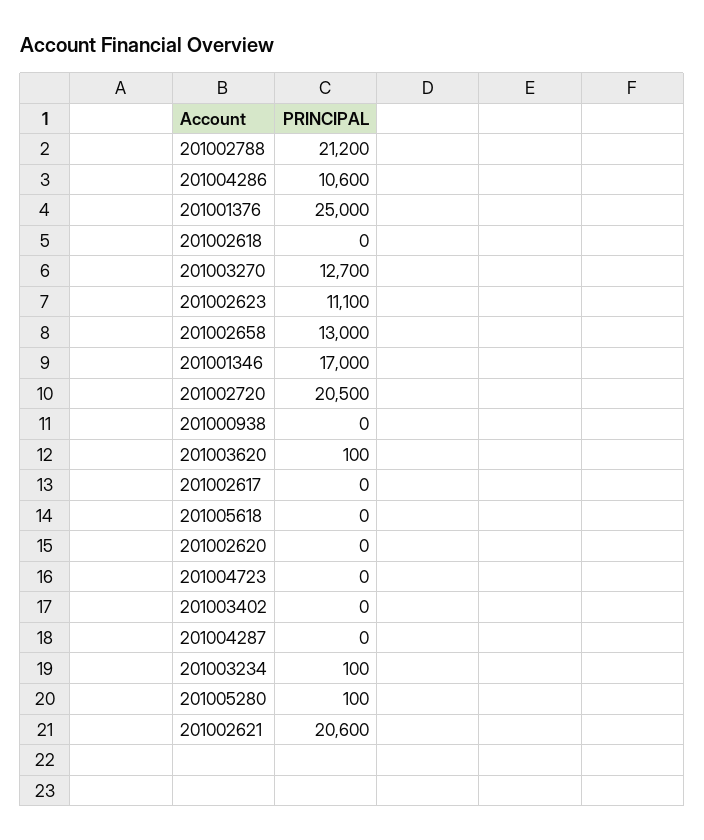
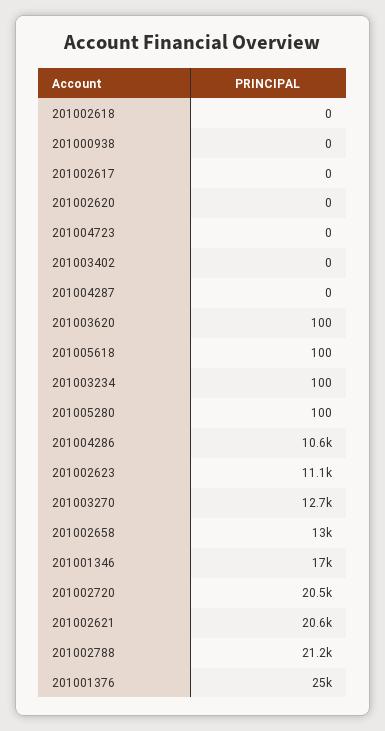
  {
    "201002788": 21200,
    "201004286": 10600,
    "201001376": 25000,
    "201002618": 0,
    "201003270": 12700,
    "201002623": 11100,
    "201002658": 13000,
    "201001346": 17000,
    "201002720": 20500,
    "201000938": 0,
    "201003620": 100,
    "201002617": 0,
-   "201005618": 0,
+   "201005618": 100,
    "201002620": 0,
    "201004723": 0,
    "201003402": 0,
    "201004287": 0,
    "201003234": 100,
    "201005280": 100,
    "201002621": 20600
  }

